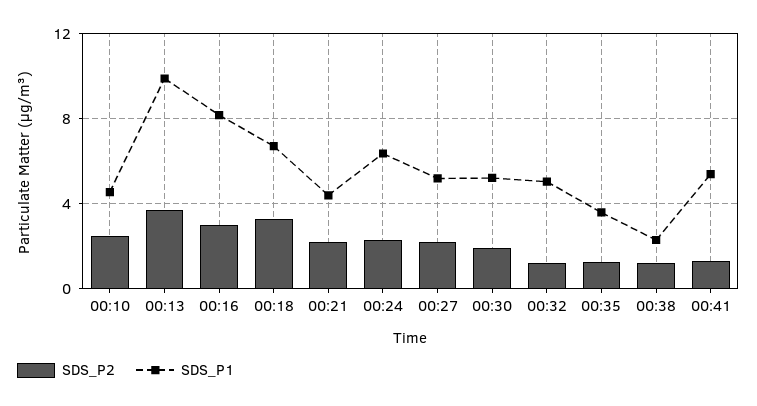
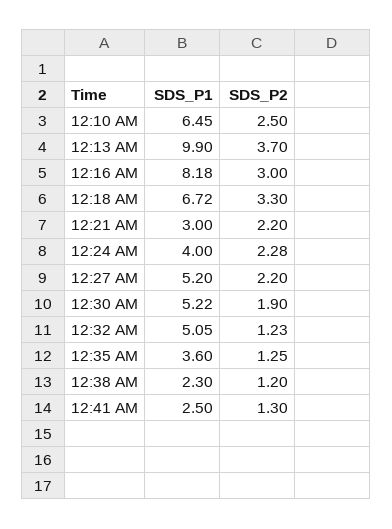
  {
    "SDS_P2": {
      "00:10": 2.5,
      "00:13": 3.7,
      "00:16": 3,
      "00:18": 3.3,
      "00:21": 2.2,
      "00:24": 2.28,
      "00:27": 2.2,
      "00:30": 1.9,
      "00:32": 1.23,
      "00:35": 1.25,
      "00:38": 1.2,
      "00:41": 1.3
    },
    "SDS_P1": {
-     "00:10": 4.5,
+     "00:10": 6.45,
      "00:13": 9.9,
      "00:16": 8.18,
      "00:18": 6.72,
-     "00:21": 4.5,
+     "00:21": 3,
-     "00:24": 6.5,
+     "00:24": 4,
      "00:27": 5.2,
      "00:30": 5.22,
      "00:32": 5.05,
      "00:35": 3.6,
      "00:38": 2.3,
-     "00:41": 5.5
+     "00:41": 2.5
    }
  }

